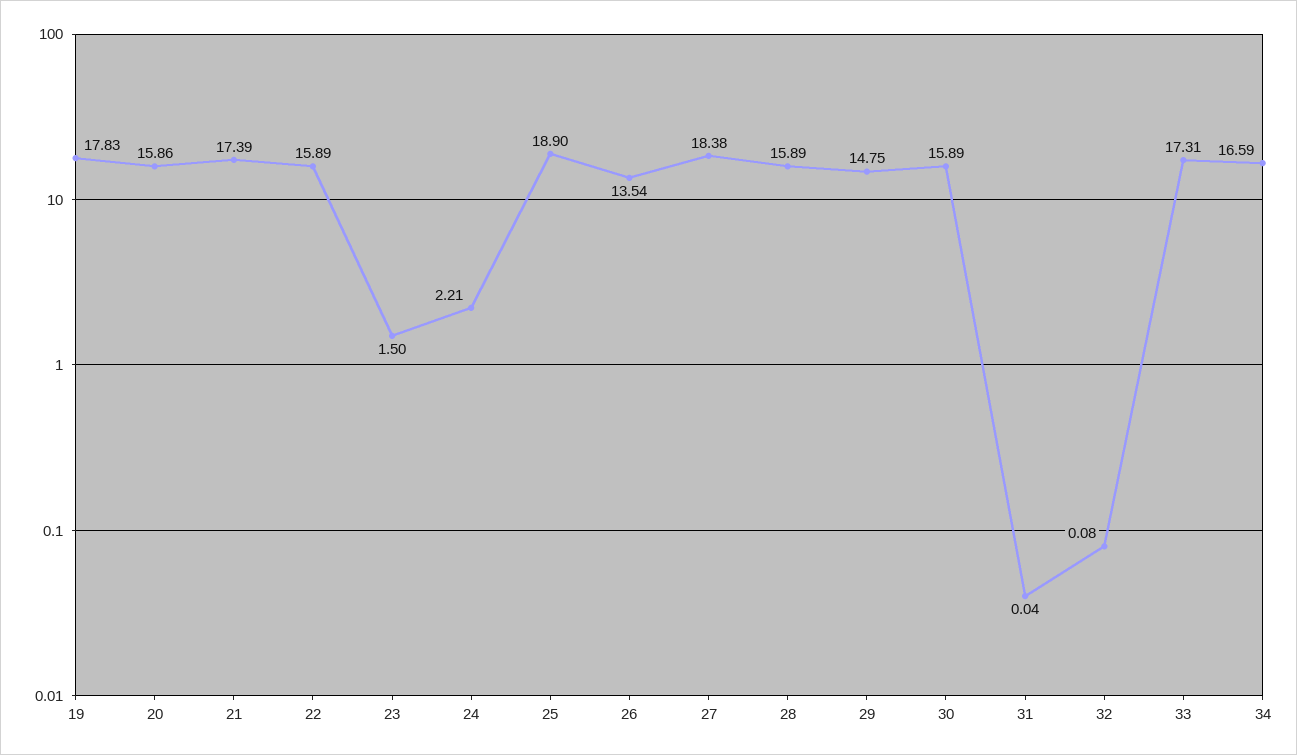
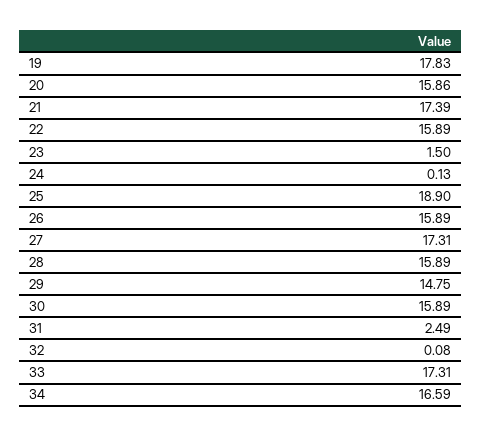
  {
    "19": 17.83,
    "20": 15.86,
    "21": 17.39,
    "22": 15.89,
    "23": 1.5,
-   "24": 2.21,
+   "24": 0.13,
    "25": 18.9,
-   "26": 13.54,
+   "26": 15.89,
-   "27": 18.38,
+   "27": 17.31,
    "28": 15.89,
    "29": 14.75,
    "30": 15.89,
-   "31": 0.04,
+   "31": 2.49,
    "32": 0.08,
    "33": 17.31,
    "34": 16.59
  }

